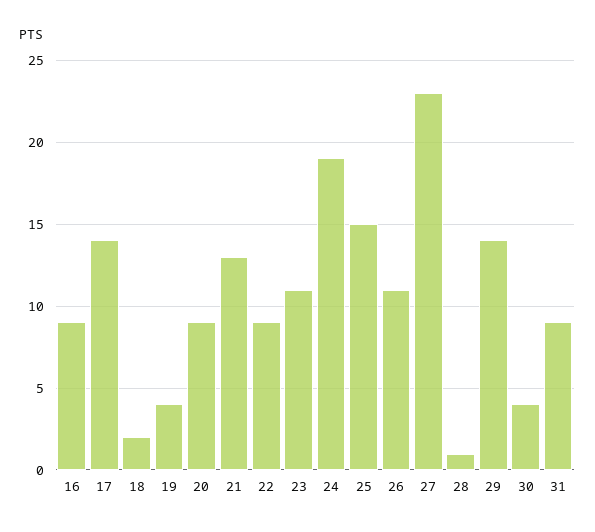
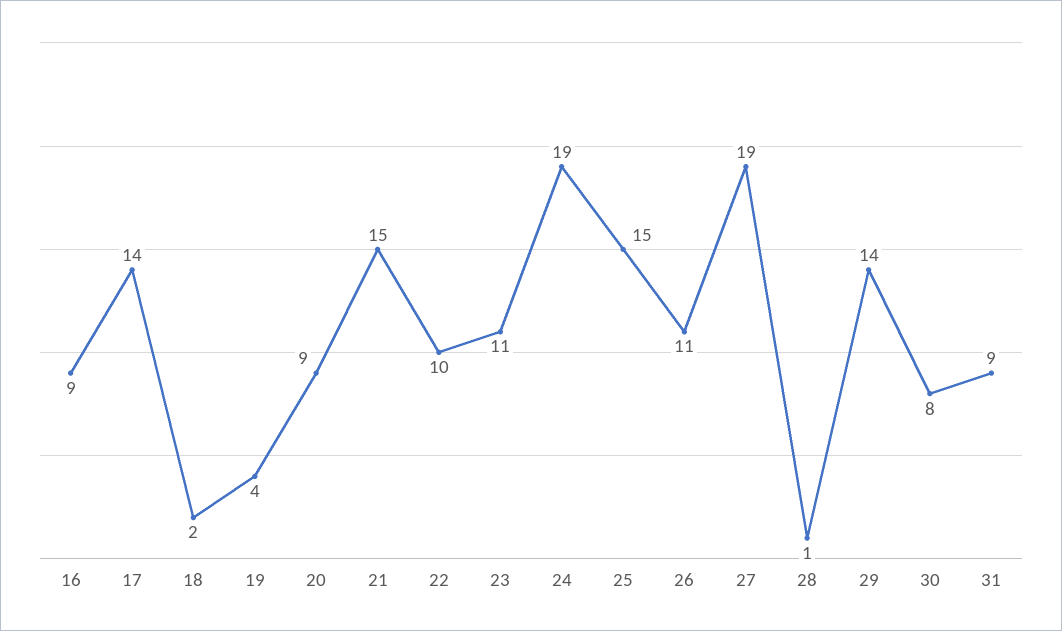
  {
    "16": 9,
    "17": 14,
    "18": 2,
    "19": 4,
    "20": 9,
-   "21": 13,
+   "21": 15,
-   "22": 9,
+   "22": 10,
    "23": 11,
    "24": 19,
    "25": 15,
    "26": 11,
-   "27": 23,
+   "27": 19,
    "28": 1,
    "29": 14,
-   "30": 4,
+   "30": 8,
    "31": 9
  }

